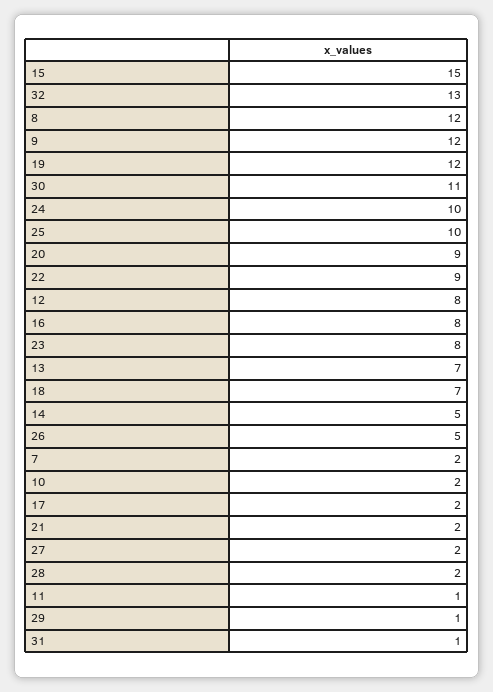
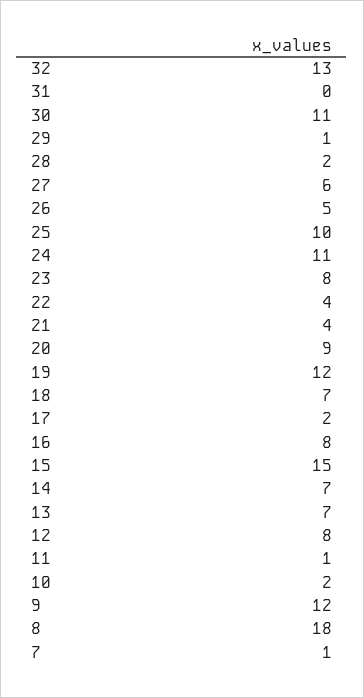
  {
    "15": 15,
    "32": 13,
-   "8": 12,
+   "8": 18,
    "9": 12,
    "19": 12,
    "30": 11,
-   "24": 10,
+   "24": 11,
    "25": 10,
    "20": 9,
-   "22": 9,
+   "22": 4,
    "12": 8,
    "16": 8,
    "23": 8,
    "13": 7,
    "18": 7,
-   "14": 5,
+   "14": 7,
    "26": 5,
-   "7": 2,
+   "7": 1,
    "10": 2,
    "17": 2,
-   "21": 2,
+   "21": 4,
-   "27": 2,
+   "27": 6,
    "28": 2,
    "11": 1,
    "29": 1,
-   "31": 1
+   "31": 0
  }

